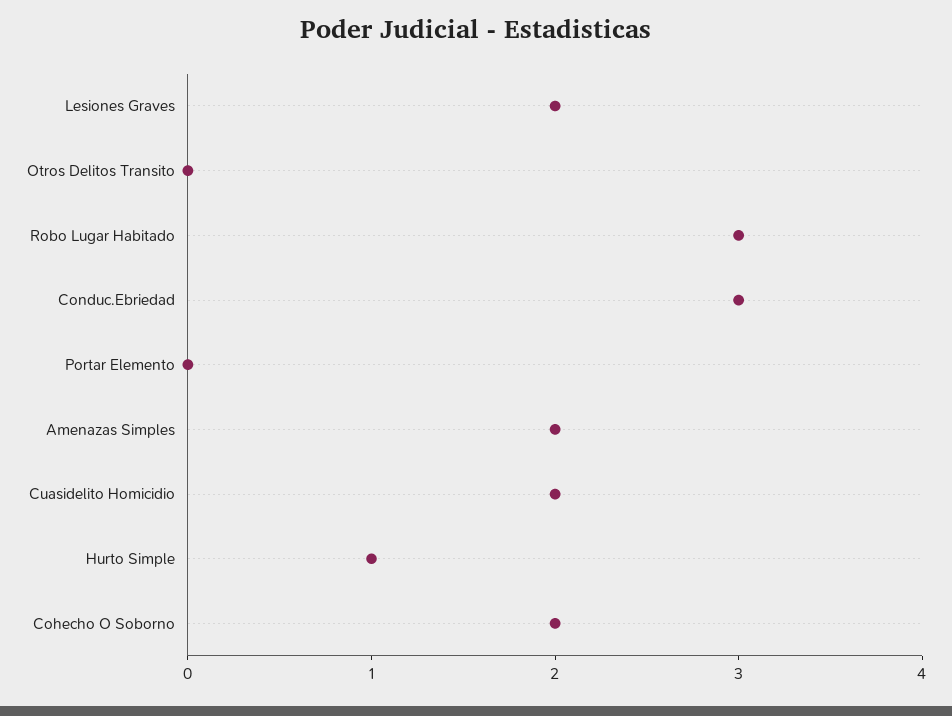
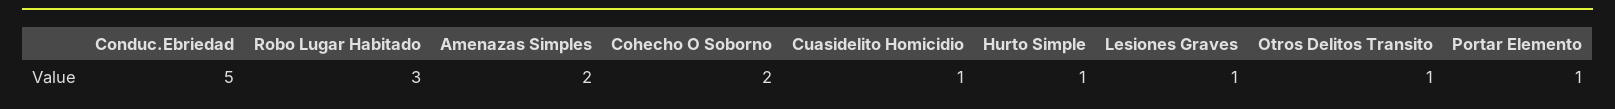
  {
-   "Lesiones Graves": 2,
+   "Lesiones Graves": 1,
-   "Otros Delitos Transito": 0,
+   "Otros Delitos Transito": 1,
    "Robo Lugar Habitado": 3,
-   "Conduc.Ebriedad": 3,
+   "Conduc.Ebriedad": 5,
-   "Portar Elemento": 0,
+   "Portar Elemento": 1,
    "Amenazas Simples": 2,
-   "Cuasidelito Homicidio": 2,
+   "Cuasidelito Homicidio": 1,
    "Hurto Simple": 1,
    "Cohecho O Soborno": 2
  }

